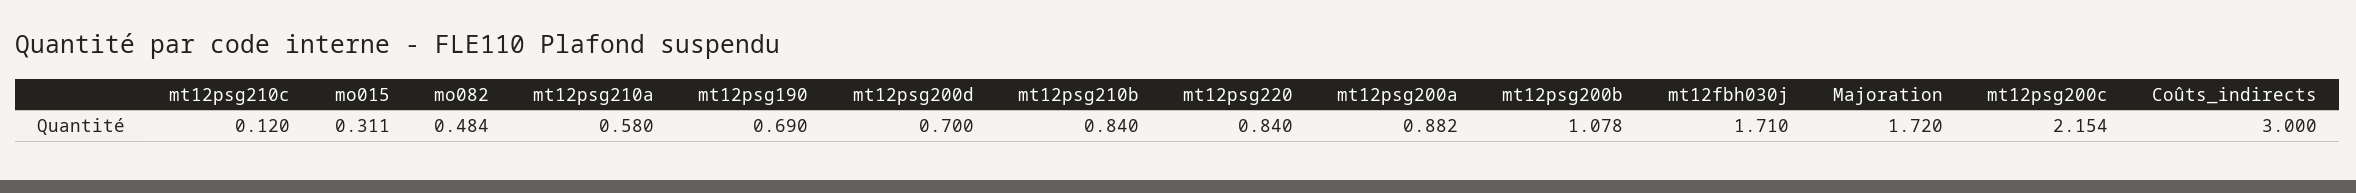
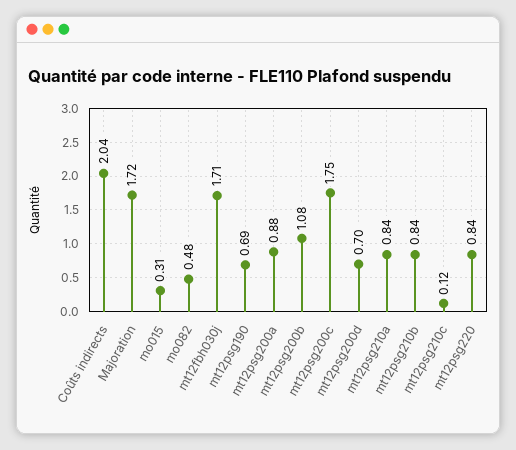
  {
    "mt12psg210c": 0.12,
    "mo015": 0.311,
    "mo082": 0.484,
-   "mt12psg210a": 0.58,
+   "mt12psg210a": 0.84,
    "mt12psg190": 0.69,
    "mt12psg200d": 0.7,
    "mt12psg210b": 0.84,
    "mt12psg220": 0.84,
    "mt12psg200a": 0.882,
    "mt12psg200b": 1.078,
    "mt12fbh030j": 1.71,
    "Majoration": 1.72,
-   "mt12psg200c": 2.154,
+   "mt12psg200c": 1.75,
-   "Coûts_indirects": 3
+   "Coûts_indirects": 2.04
  }

